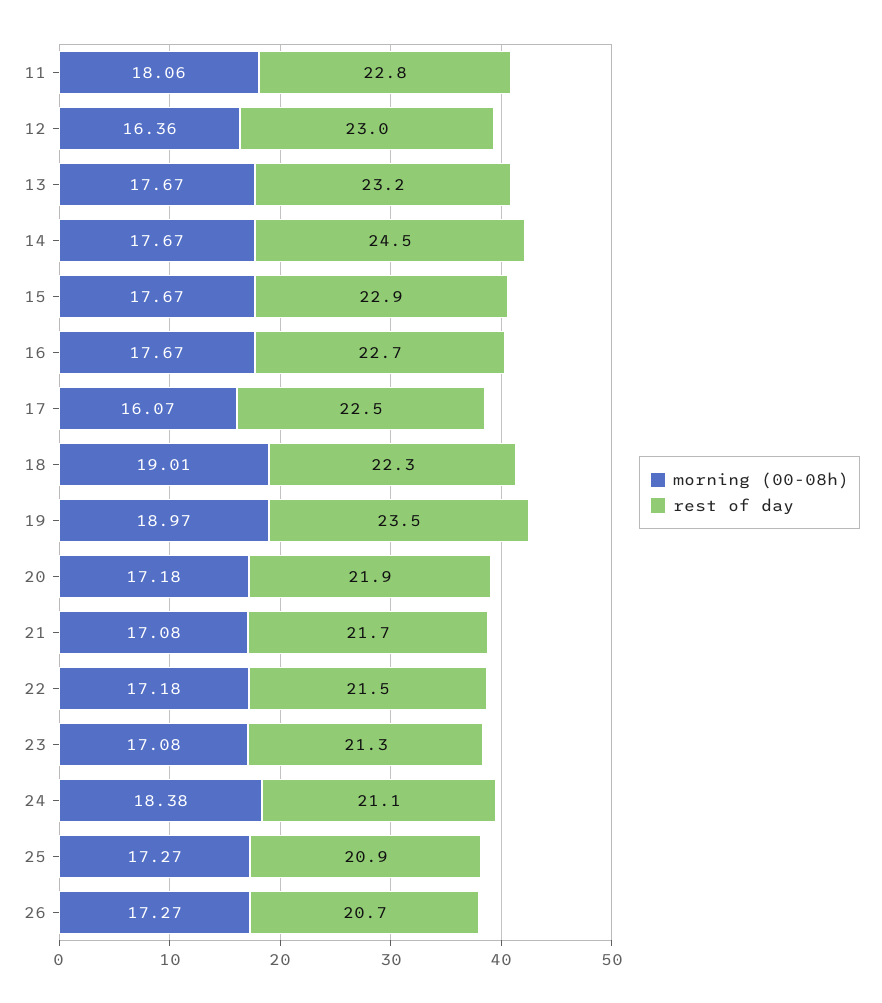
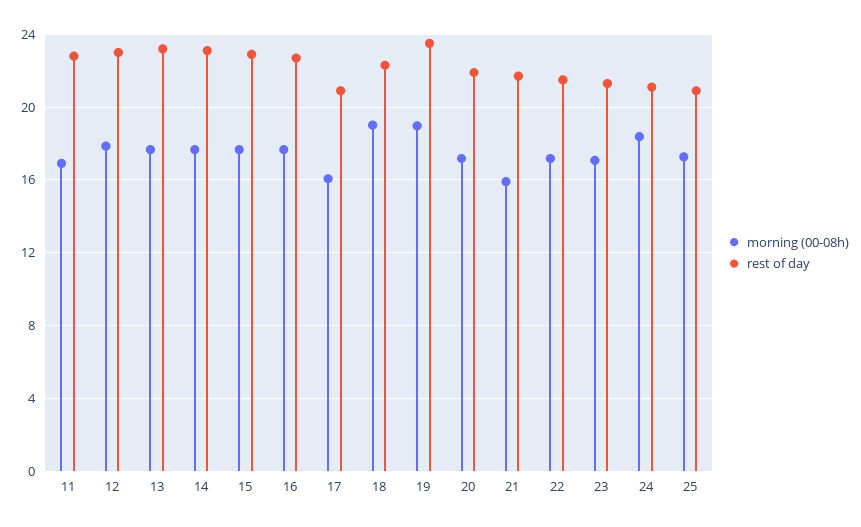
  {
    "morning (00-08h)": {
-     "11": 18.06,
+     "11": 17,
-     "12": 16.36,
+     "12": 18,
      "13": 17.67,
      "14": 17.67,
      "15": 17.67,
      "16": 17.67,
      "17": 16.07,
      "18": 19.01,
      "19": 18.97,
      "20": 17.18,
-     "21": 17.08,
+     "21": 16,
      "22": 17.18,
      "23": 17.08,
      "24": 18.38,
-     "25": 17.27,
+     "25": 17.27
-     "26": 17.27
    },
    "rest of day": {
      "11": 22.8,
      "12": 23,
      "13": 23.2,
-     "14": 24.5,
+     "14": 23,
      "15": 22.9,
      "16": 22.7,
-     "17": 22.5,
+     "17": 21,
      "18": 22.3,
      "19": 23.5,
      "20": 21.9,
      "21": 21.7,
      "22": 21.5,
      "23": 21.3,
      "24": 21.1,
-     "25": 20.9,
+     "25": 20.9
-     "26": 20.7
    }
  }

